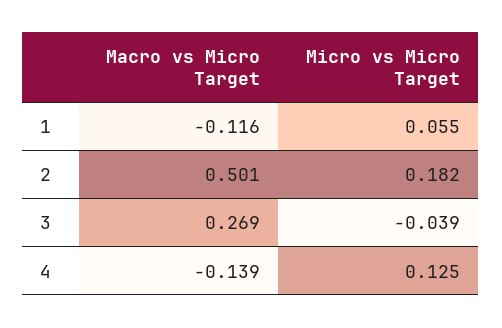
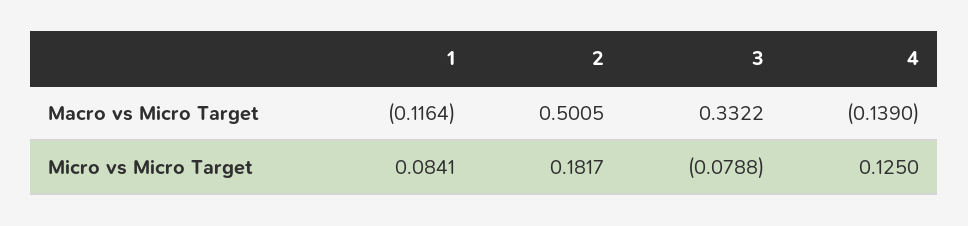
  {
    "Macro vs Micro Target": {
      "1": -0.1164,
      "2": 0.5005,
-     "3": 0.269,
+     "3": 0.3322,
      "4": -0.139
    },
    "Micro vs Micro Target": {
-     "1": 0.055,
+     "1": 0.0841,
      "2": 0.1817,
-     "3": -0.039,
+     "3": -0.0788,
      "4": 0.125
    }
  }

